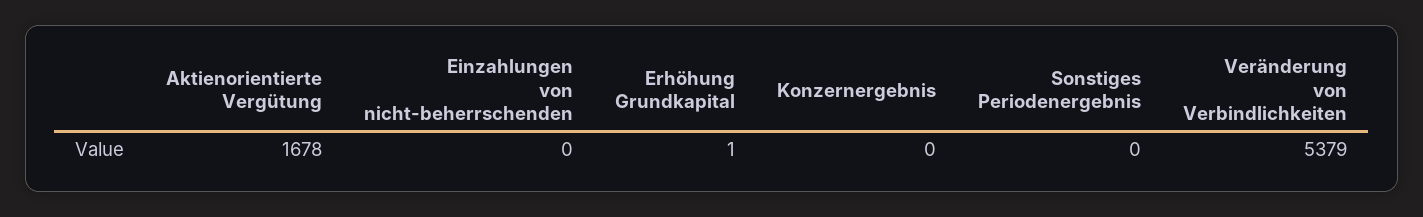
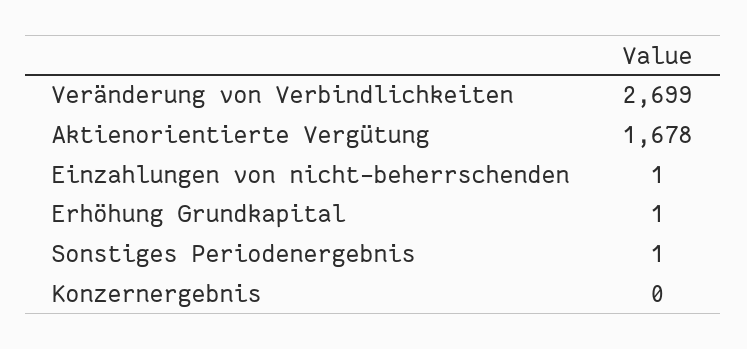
  {
    "Aktienorientierte Vergütung": 1678,
-   "Einzahlungen von nicht-beherrschenden": 0,
+   "Einzahlungen von nicht-beherrschenden": 1,
    "Erhöhung Grundkapital": 1,
    "Konzernergebnis": 0,
-   "Sonstiges Periodenergebnis": 0,
+   "Sonstiges Periodenergebnis": 1,
-   "Veränderung von Verbindlichkeiten": 5379
+   "Veränderung von Verbindlichkeiten": 2699
  }

